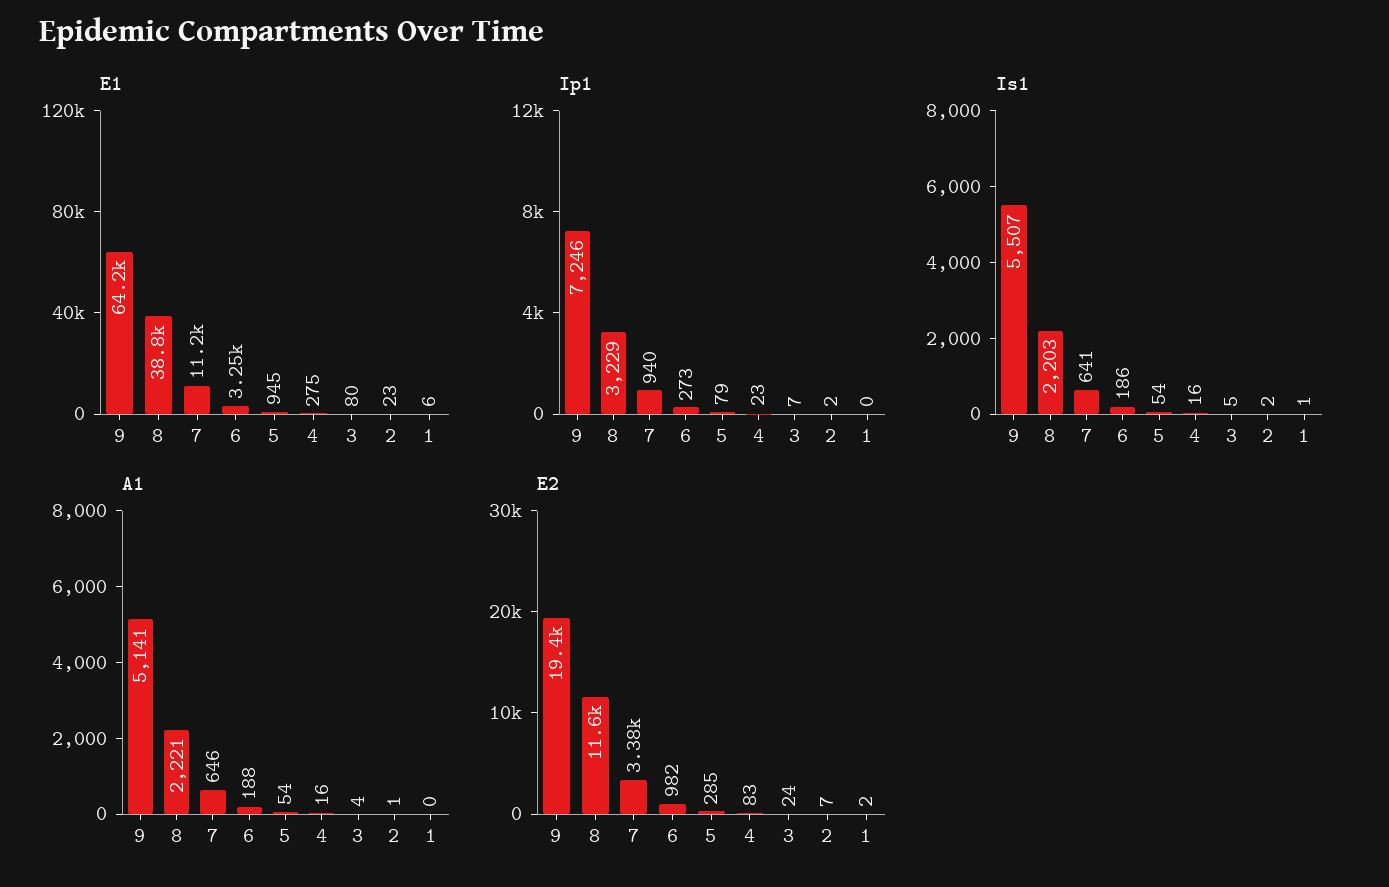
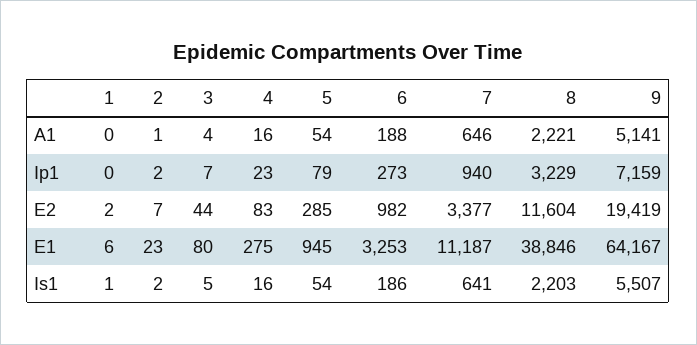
  {
    "E1": {
      "9": 64167,
      "8": 38846,
      "7": 11187,
      "6": 3253,
      "5": 945,
      "4": 275,
      "3": 80,
      "2": 23,
      "1": 6
    },
    "Ip1": {
-     "9": 7246,
+     "9": 7159,
      "8": 3229,
      "7": 940,
      "6": 273,
      "5": 79,
      "4": 23,
      "3": 7,
      "2": 2,
      "1": 0
    },
    "Is1": {
      "9": 5507,
      "8": 2203,
      "7": 641,
      "6": 186,
      "5": 54,
      "4": 16,
      "3": 5,
      "2": 2,
      "1": 1
    },
    "A1": {
      "9": 5141,
      "8": 2221,
      "7": 646,
      "6": 188,
      "5": 54,
      "4": 16,
      "3": 4,
      "2": 1,
      "1": 0
    },
    "E2": {
      "9": 19419,
      "8": 11604,
      "7": 3377,
      "6": 982,
      "5": 285,
      "4": 83,
-     "3": 24,
+     "3": 44,
      "2": 7,
      "1": 2
    }
  }

